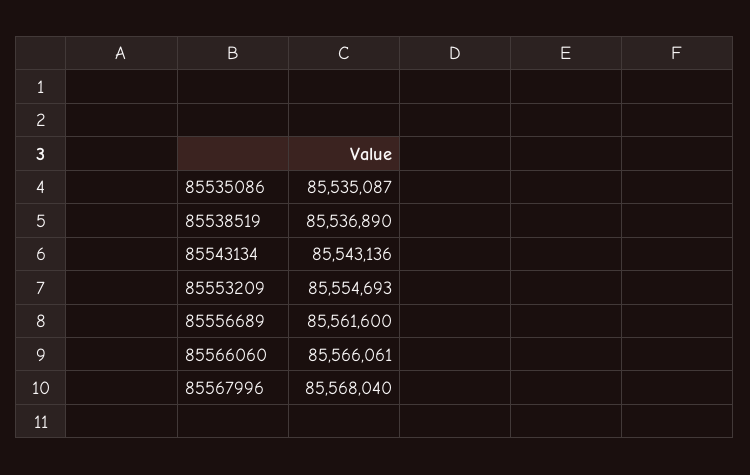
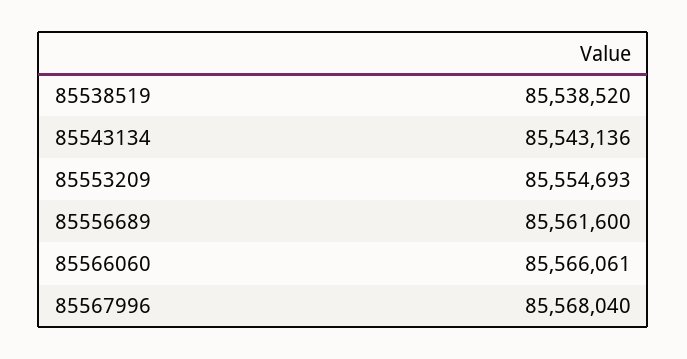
  {
-   "85535086": 85535087,
-   "85538519": 85536890,
+   "85538519": 85538520,
    "85543134": 85543136,
    "85553209": 85554693,
    "85556689": 85561600,
    "85566060": 85566061,
    "85567996": 85568040
  }

